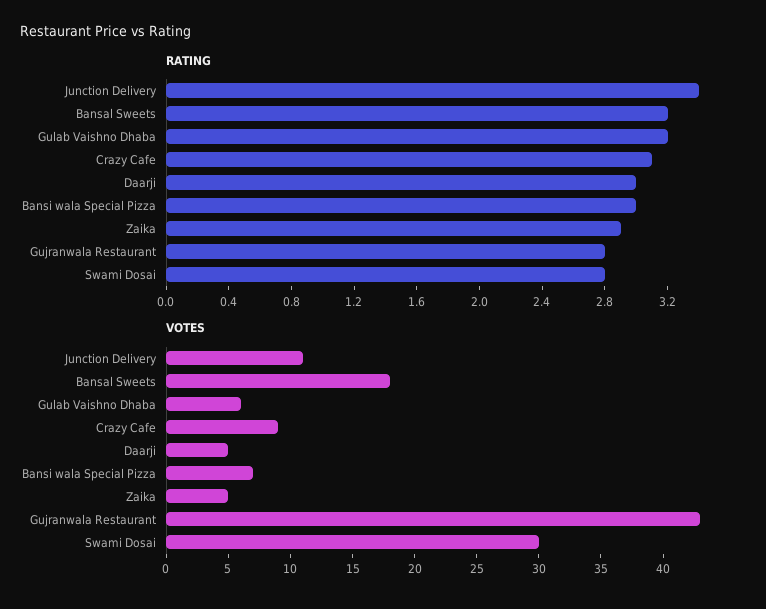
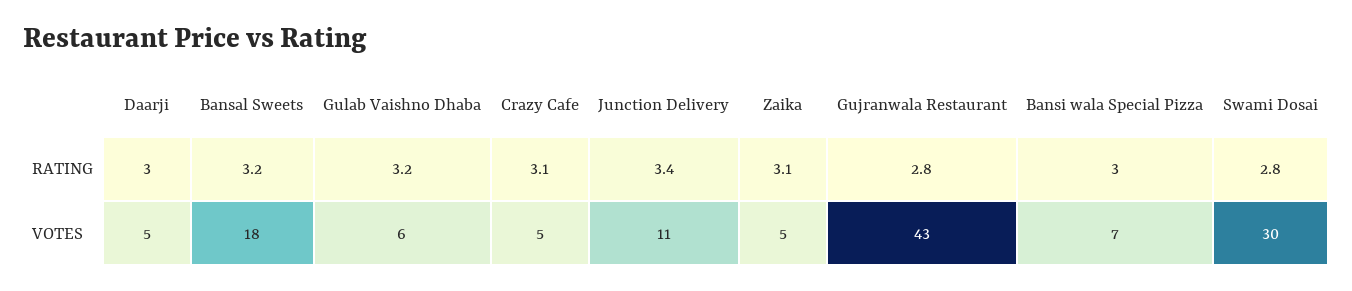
  {
    "RATING": {
      "Junction Delivery": 3.4,
      "Bansal Sweets": 3.2,
      "Gulab Vaishno Dhaba": 3.2,
      "Crazy Cafe": 3.1,
      "Daarji": 3,
      "Bansi wala Special Pizza": 3,
-     "Zaika": 2.9,
+     "Zaika": 3.1,
      "Gujranwala Restaurant": 2.8,
      "Swami Dosai": 2.8
    },
    "VOTES": {
      "Junction Delivery": 11,
      "Bansal Sweets": 18,
      "Gulab Vaishno Dhaba": 6,
-     "Crazy Cafe": 9,
+     "Crazy Cafe": 5,
      "Daarji": 5,
      "Bansi wala Special Pizza": 7,
      "Zaika": 5,
      "Gujranwala Restaurant": 43,
      "Swami Dosai": 30
    }
  }

